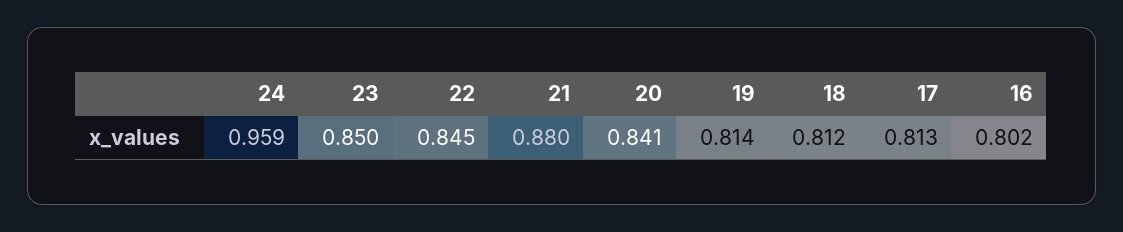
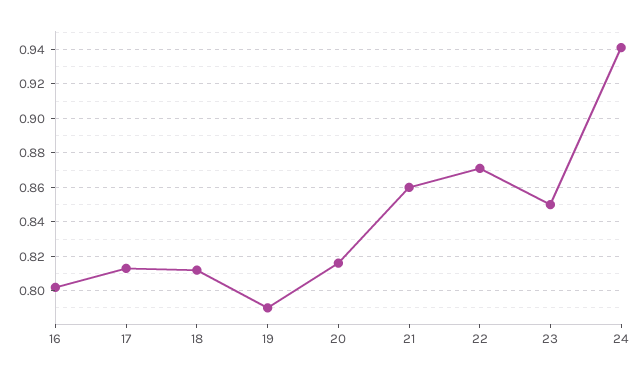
  {
-   "24": 0.959,
+   "24": 0.94,
    "23": 0.85,
-   "22": 0.845,
+   "22": 0.87,
-   "21": 0.88,
+   "21": 0.86,
-   "20": 0.841,
+   "20": 0.815,
-   "19": 0.814,
+   "19": 0.79,
    "18": 0.812,
    "17": 0.813,
    "16": 0.802
  }

